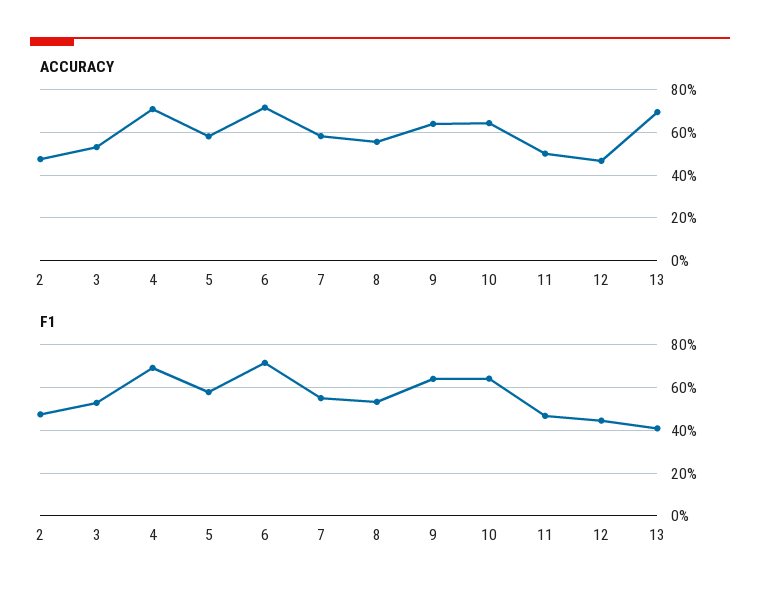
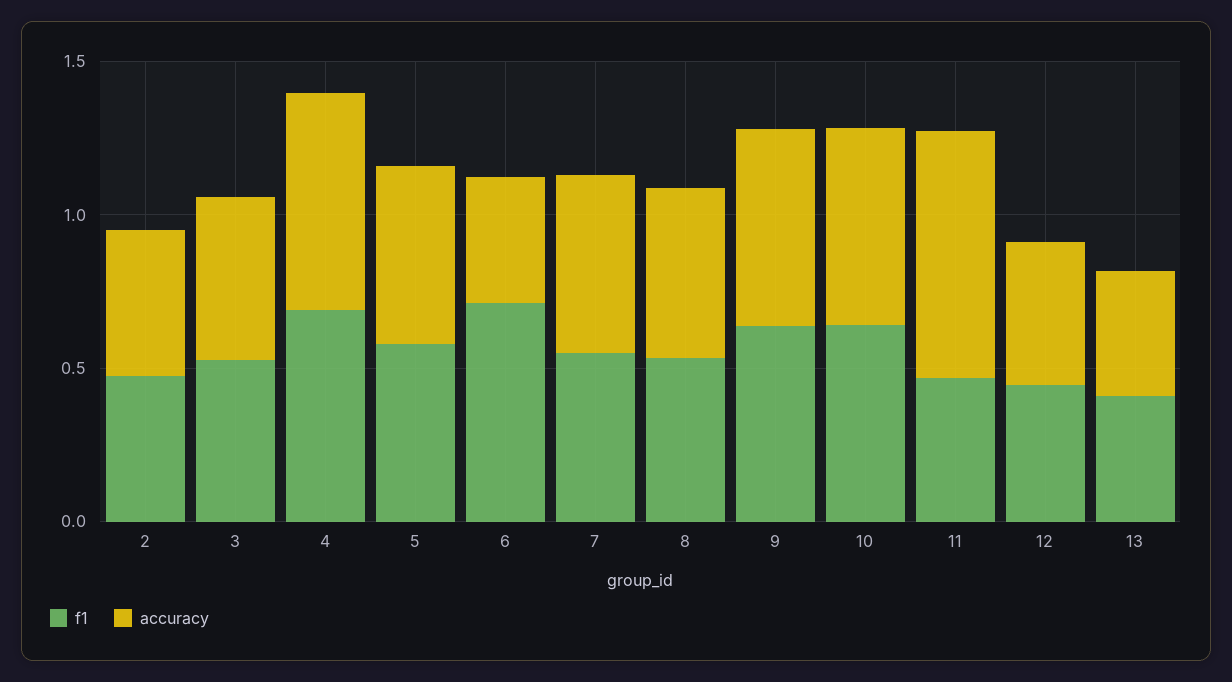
  {
    "ACCURACY": {
      "2": 0.5,
      "3": 0.55,
      "4": 0.7,
      "5": 0.6,
-     "6": 0.7,
+     "6": 0.4,
      "7": 0.6,
      "8": 0.55,
      "9": 0.65,
      "10": 0.65,
-     "11": 0.5,
+     "11": 0.8,
      "12": 0.45,
-     "13": 0.7
+     "13": 0.4
    },
    "F1": {
      "2": 0.45,
      "3": 0.55,
      "4": 0.7,
      "5": 0.6,
      "6": 0.7,
      "7": 0.55,
      "8": 0.55,
      "9": 0.65,
      "10": 0.65,
      "11": 0.45,
      "12": 0.45,
      "13": 0.4
    }
  }

